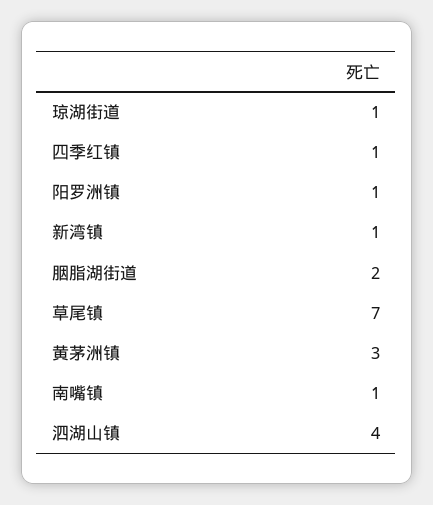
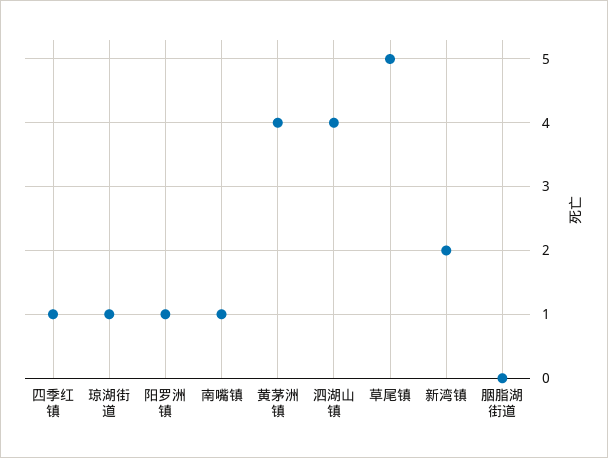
  {
    "琼湖街道": 1,
    "四季红镇": 1,
    "阳罗洲镇": 1,
-   "新湾镇": 1,
+   "新湾镇": 2,
-   "胭脂湖街道": 2,
+   "胭脂湖街道": 0,
-   "草尾镇": 7,
+   "草尾镇": 5,
-   "黄茅洲镇": 3,
+   "黄茅洲镇": 4,
    "南嘴镇": 1,
    "泗湖山镇": 4
  }

